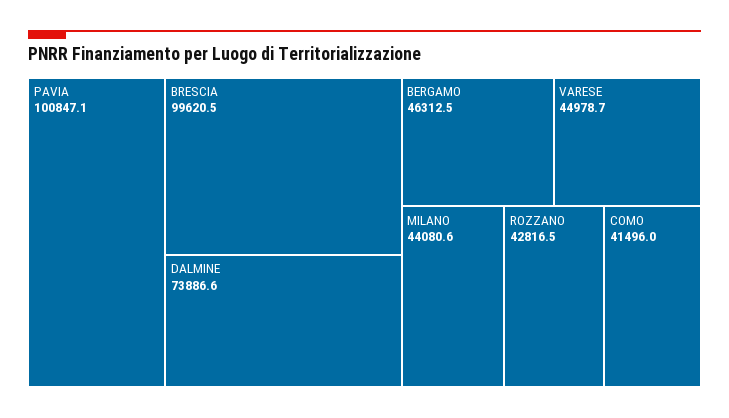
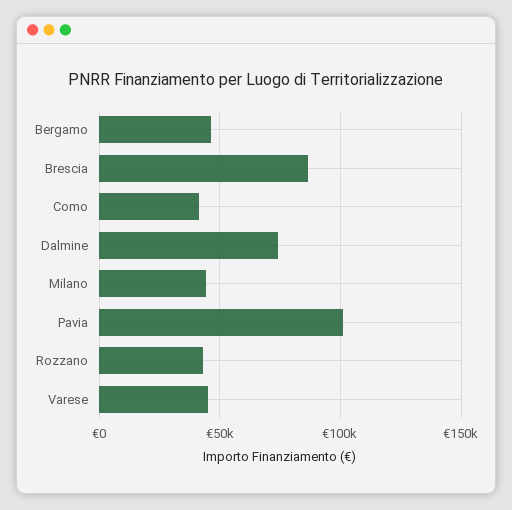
  {
    "PAVIA": 100847.1,
-   "BRESCIA": 99620.5,
+   "BRESCIA": 85000,
    "DALMINE": 73886.6,
    "BERGAMO": 46312.5,
    "VARESE": 44978.7,
    "MILANO": 44080.6,
    "ROZZANO": 42816.5,
    "COMO": 41496
  }

